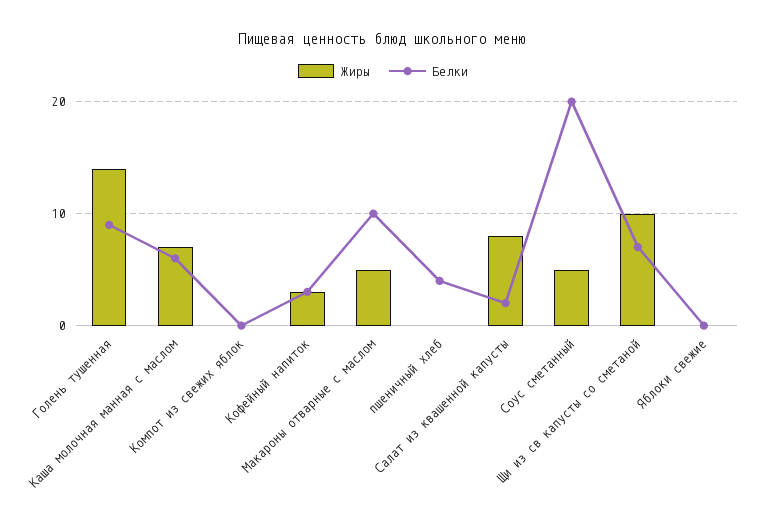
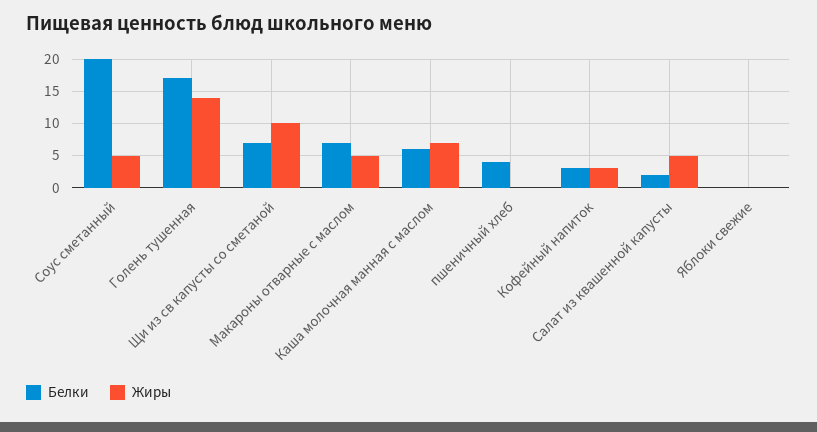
  {
    "Жиры": {
      "Голень тушенная": 14,
      "Каша молочная манная с маслом": 7,
-     "Компот из свежих яблок": 0,
      "Кофейный напиток": 3,
      "Макароны отварные с маслом": 5,
      "пшеничный хлеб": 0,
-     "Салат из квашенной капусты": 8,
+     "Салат из квашенной капусты": 5,
      "Соус сметанный": 5,
      "Щи из св капусты со сметаной": 10,
      "Яблоки свежие": 0
    },
    "Белки": {
-     "Голень тушенная": 9,
+     "Голень тушенная": 17,
      "Каша молочная манная с маслом": 6,
-     "Компот из свежих яблок": 0,
      "Кофейный напиток": 3,
-     "Макароны отварные с маслом": 10,
+     "Макароны отварные с маслом": 7,
      "пшеничный хлеб": 4,
      "Салат из квашенной капусты": 2,
      "Соус сметанный": 20,
      "Щи из св капусты со сметаной": 7,
      "Яблоки свежие": 0
    }
  }

